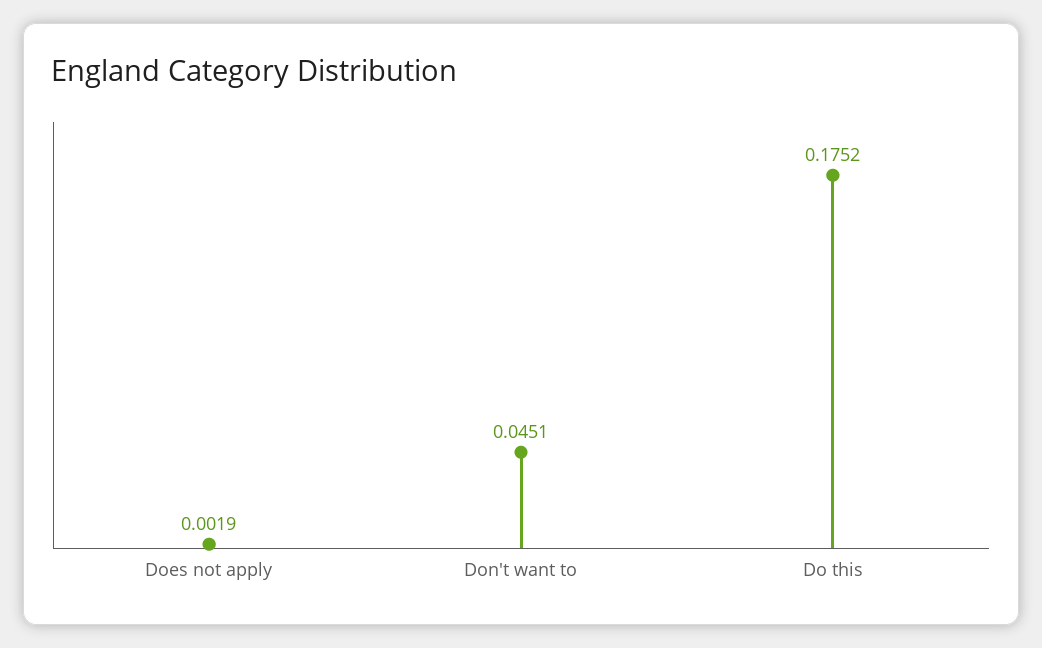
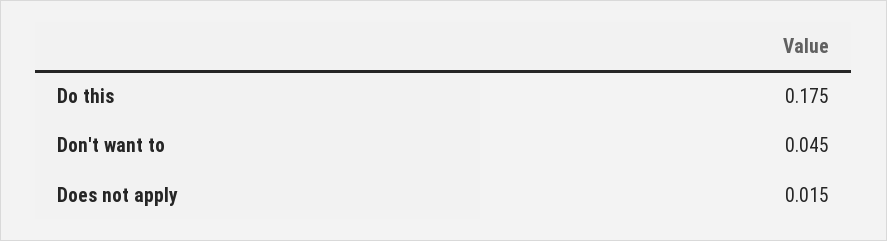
  {
-   "Does not apply": 0.0019,
+   "Does not apply": 0.015,
    "Don't want to": 0.0451,
    "Do this": 0.1752
  }

